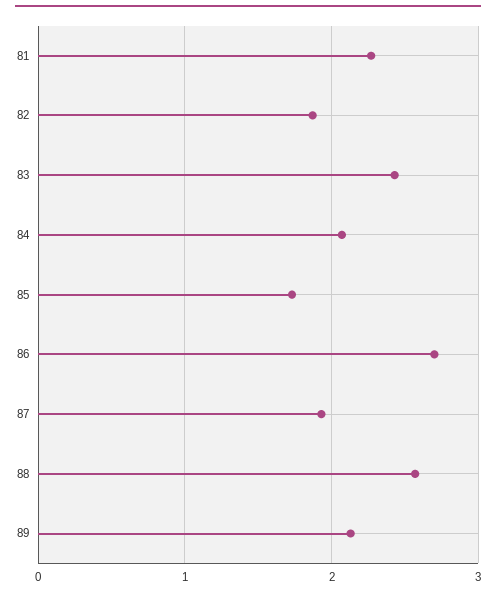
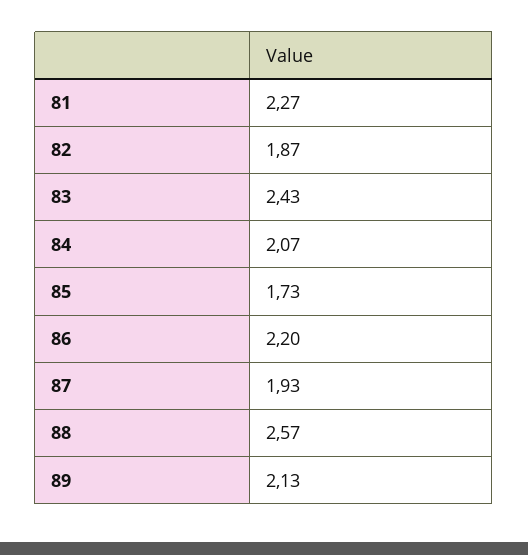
  {
    "81": 2.27,
    "82": 1.87,
    "83": 2.43,
    "84": 2.07,
    "85": 1.73,
-   "86": 2.7,
+   "86": 2.2,
    "87": 1.93,
    "88": 2.57,
    "89": 2.13
  }

